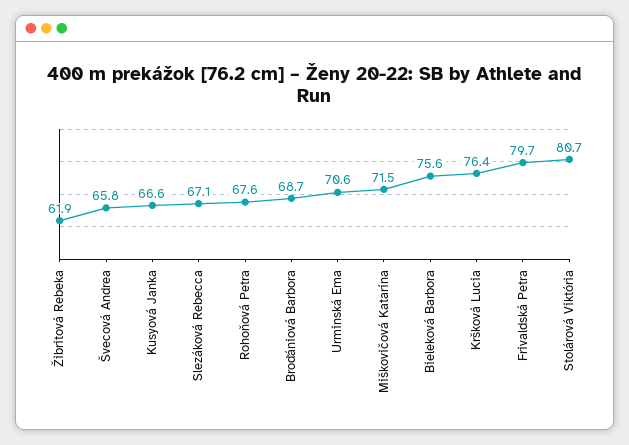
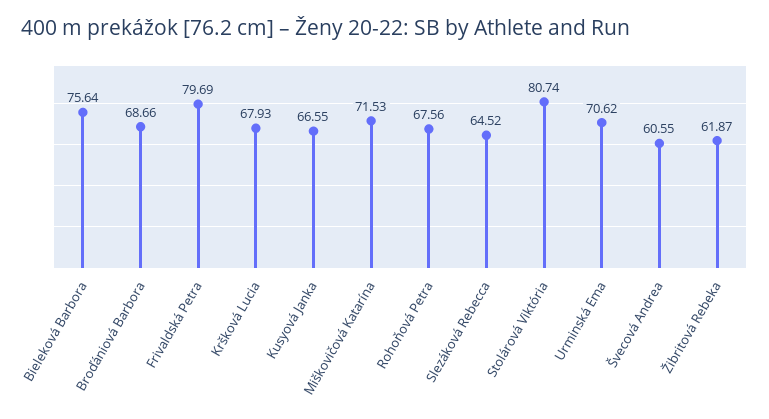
  {
    "Žibritová Rebeka": 61.87,
-   "Švecová Andrea": 65.8,
+   "Švecová Andrea": 60.55,
    "Kusyová Janka": 66.55,
-   "Slezáková Rebecca": 67.1,
+   "Slezáková Rebecca": 64.52,
    "Rohoňová Petra": 67.56,
    "Broďániová Barbora": 68.66,
    "Urminská Ema": 70.62,
    "Miškovičová Katarína": 71.53,
    "Bieleková Barbora": 75.64,
-   "Kršková Lucia": 76.4,
+   "Kršková Lucia": 67.93,
    "Frivaldská Petra": 79.69,
    "Stolárová Viktória": 80.74
  }

